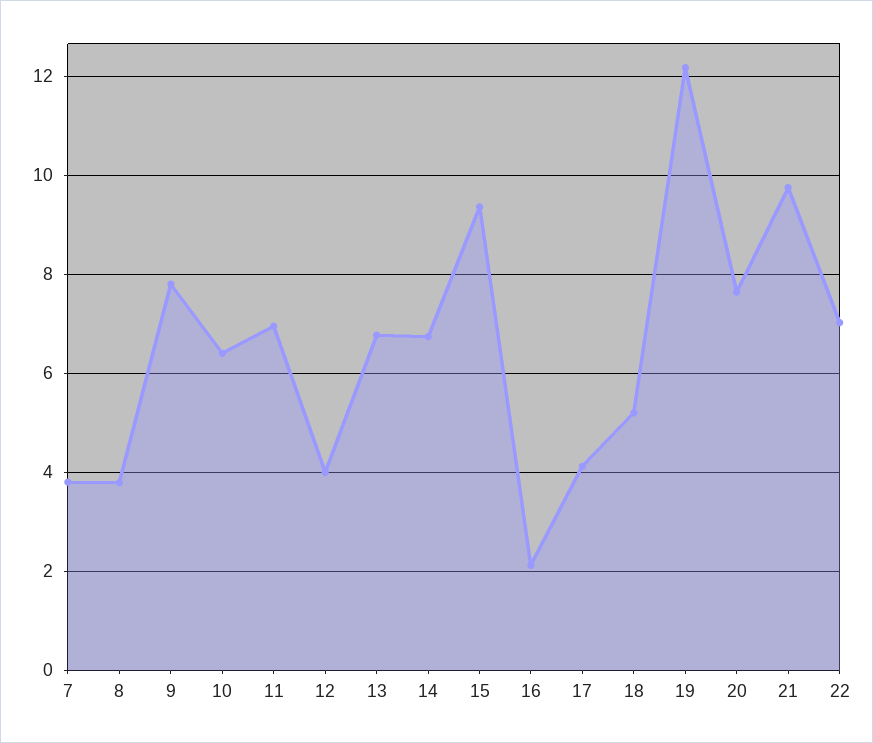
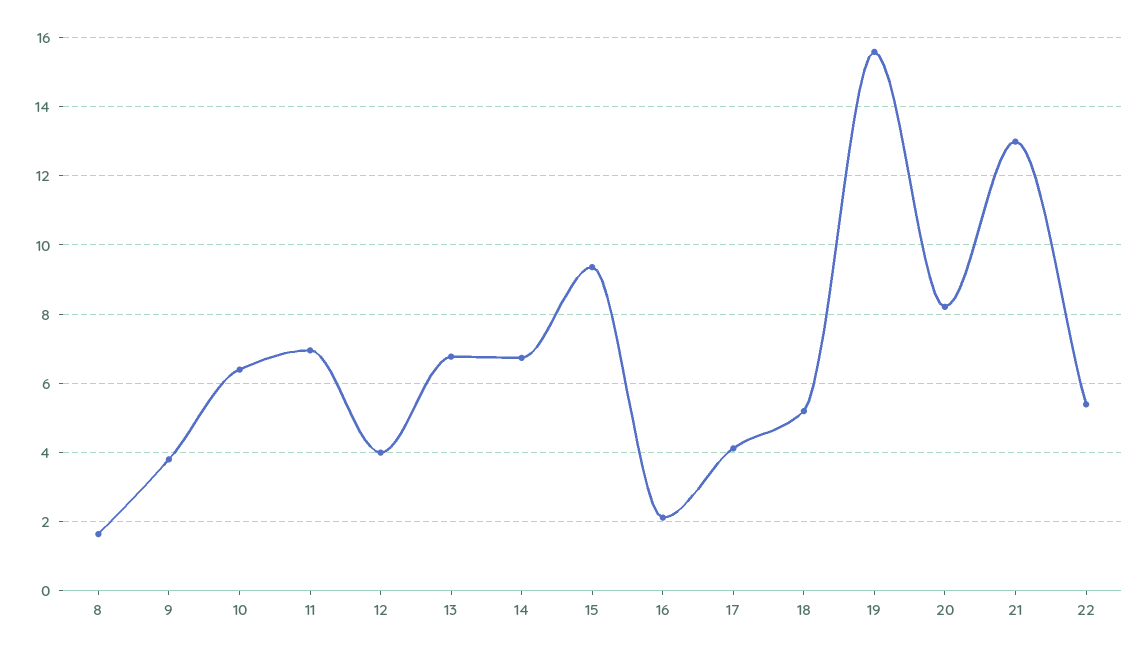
  {
-   "7": 3.8,
-   "8": 3.8,
+   "8": 1.6,
-   "9": 7.8,
+   "9": 3.8,
    "10": 6.4,
    "11": 7,
    "12": 4,
    "13": 6.8,
    "14": 6.8,
    "15": 9.4,
    "16": 2.2,
    "17": 4.2,
    "18": 5.2,
-   "19": 12.2,
+   "19": 15.6,
-   "20": 7.6,
+   "20": 8.2,
-   "21": 9.8,
+   "21": 13,
-   "22": 7
+   "22": 5.4
  }

